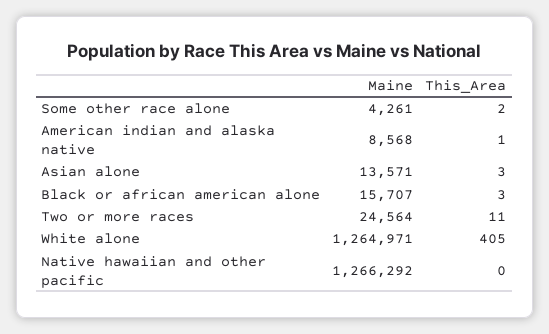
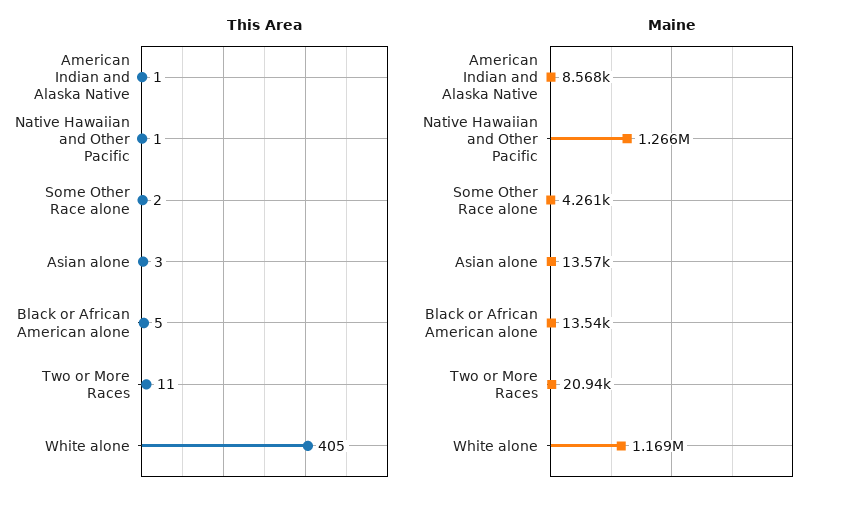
  {
    "Maine": {
      "Some other race alone": 4261,
      "American indian and alaska native": 8568,
      "Asian alone": 13571,
-     "Black or african american alone": 15707,
+     "Black or african american alone": 13540,
-     "Two or more races": 24564,
+     "Two or more races": 20940,
-     "White alone": 1264971,
+     "White alone": 1169000,
      "Native hawaiian and other pacific": 1266292
    },
    "This_Area": {
      "Some other race alone": 2,
      "American indian and alaska native": 1,
      "Asian alone": 3,
-     "Black or african american alone": 3,
+     "Black or african american alone": 5,
      "Two or more races": 11,
      "White alone": 405,
-     "Native hawaiian and other pacific": 0
+     "Native hawaiian and other pacific": 1
    }
  }

